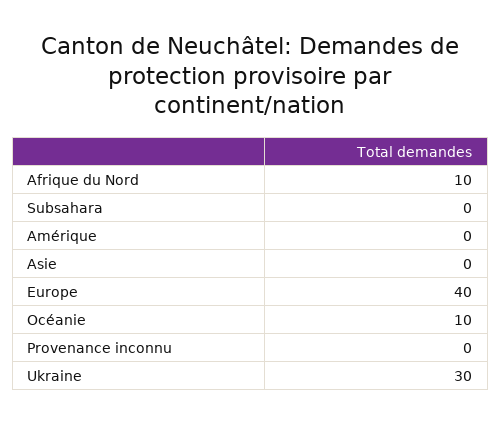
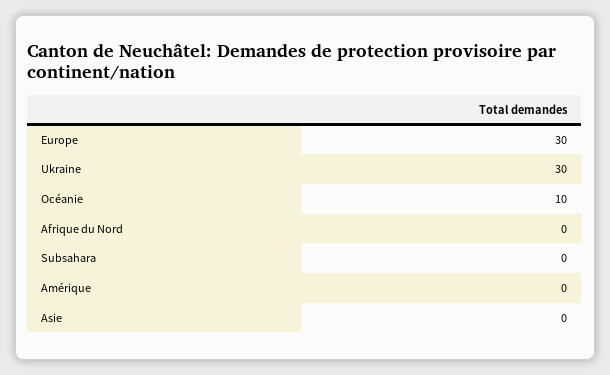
  {
-   "Afrique du Nord": 10,
+   "Afrique du Nord": 0,
    "Subsahara": 0,
    "Amérique": 0,
    "Asie": 0,
-   "Europe": 40,
+   "Europe": 30,
    "Océanie": 10,
-   "Provenance inconnu": 0,
    "Ukraine": 30
  }

